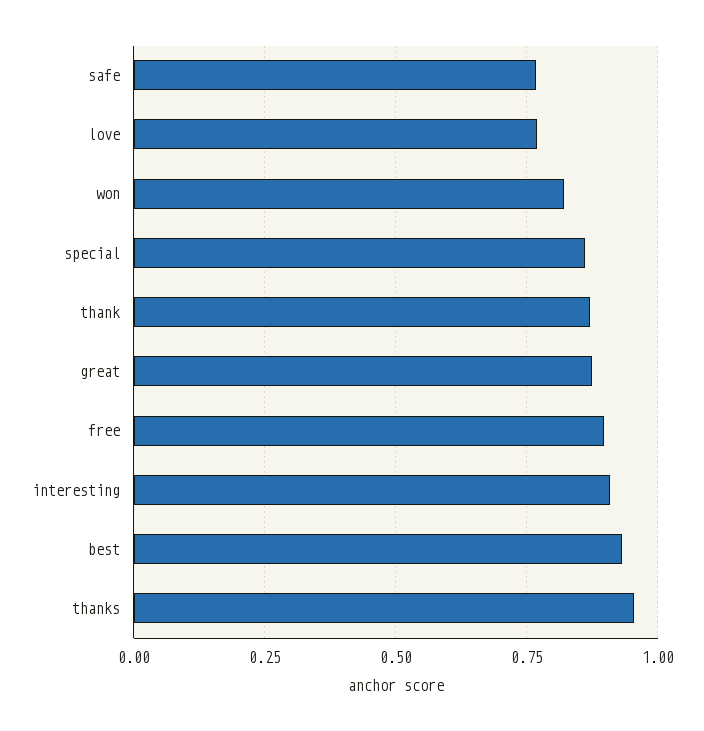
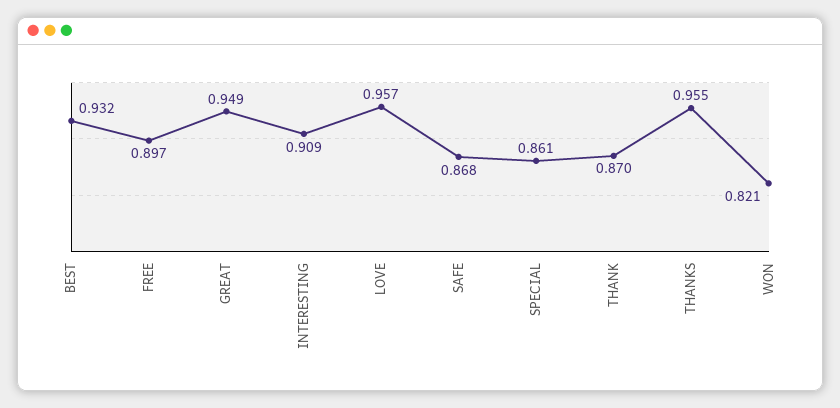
  {
-   "safe": 0.775,
+   "safe": 0.868,
-   "love": 0.775,
+   "love": 0.957,
    "won": 0.821,
    "special": 0.861,
    "thank": 0.87,
-   "great": 0.875,
+   "great": 0.949,
    "free": 0.897,
    "interesting": 0.909,
    "best": 0.932,
    "thanks": 0.955
  }

